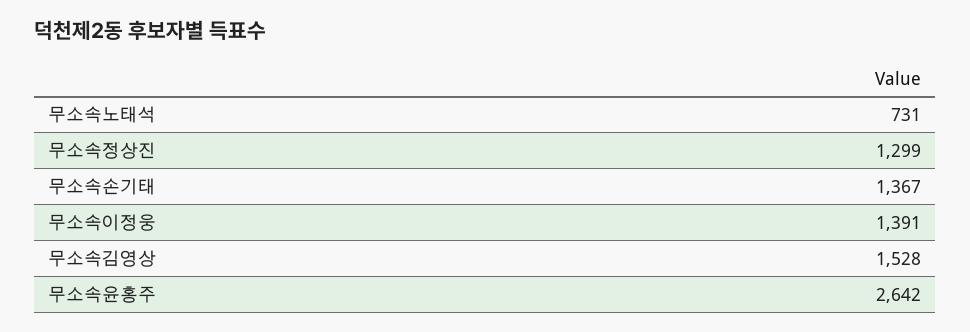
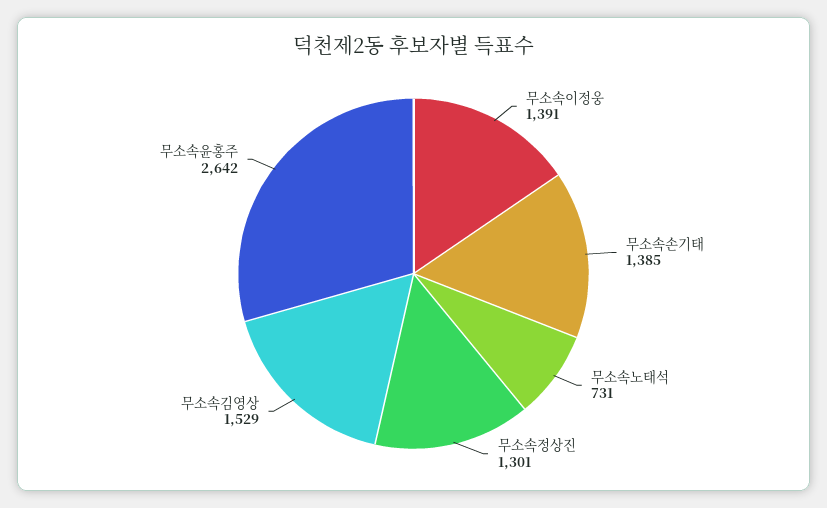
  {
    "무소속노태석": 731,
-   "무소속정상진": 1299,
+   "무소속정상진": 1301,
-   "무소속손기태": 1367,
+   "무소속손기태": 1385,
    "무소속이정웅": 1391,
-   "무소속김영상": 1528,
+   "무소속김영상": 1529,
    "무소속윤홍주": 2642
  }

